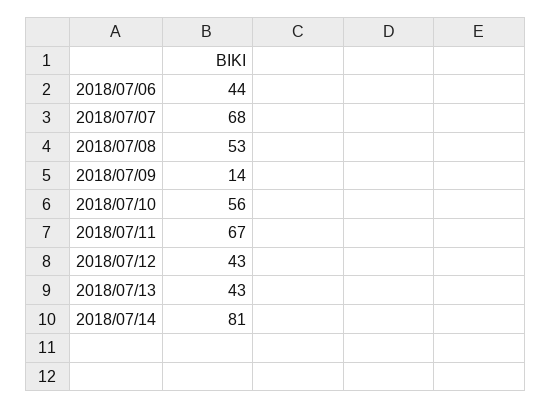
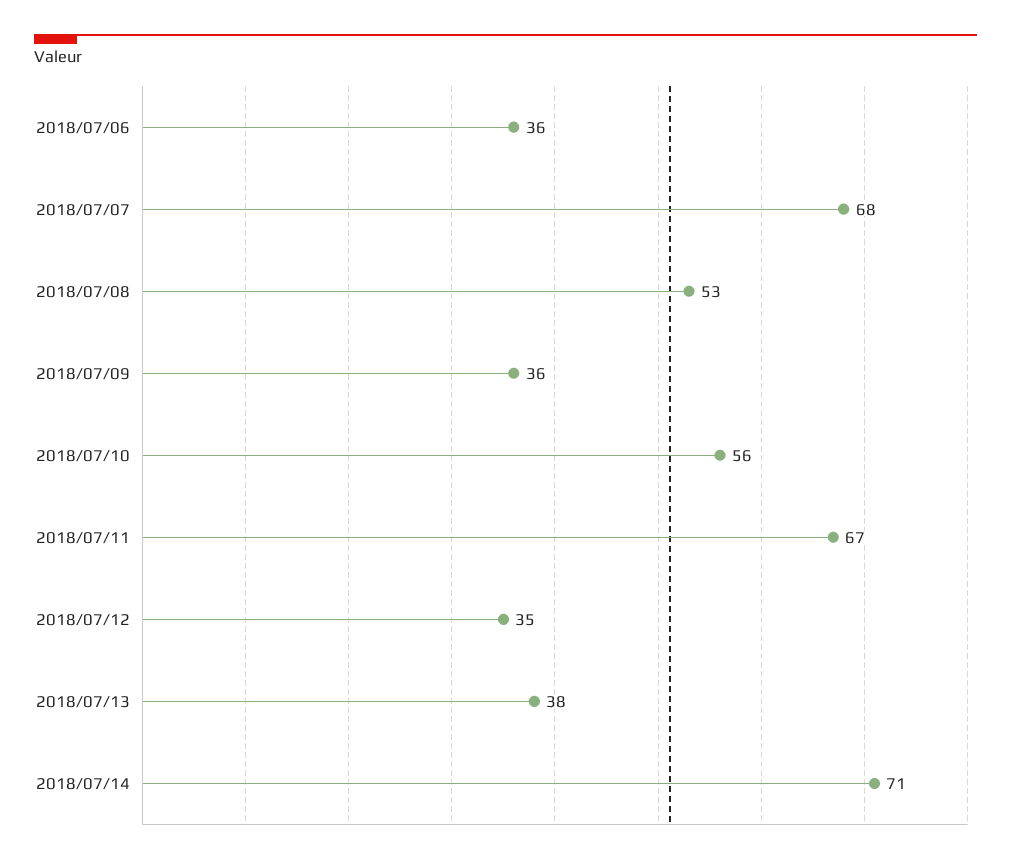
  {
-   "2018/07/06": 44,
+   "2018/07/06": 36,
    "2018/07/07": 68,
    "2018/07/08": 53,
-   "2018/07/09": 14,
+   "2018/07/09": 36,
    "2018/07/10": 56,
    "2018/07/11": 67,
-   "2018/07/12": 43,
+   "2018/07/12": 35,
-   "2018/07/13": 43,
+   "2018/07/13": 38,
-   "2018/07/14": 81
+   "2018/07/14": 71
  }

